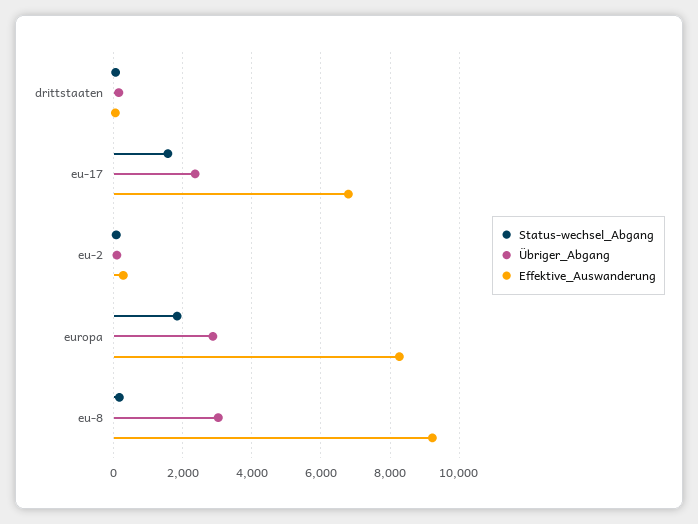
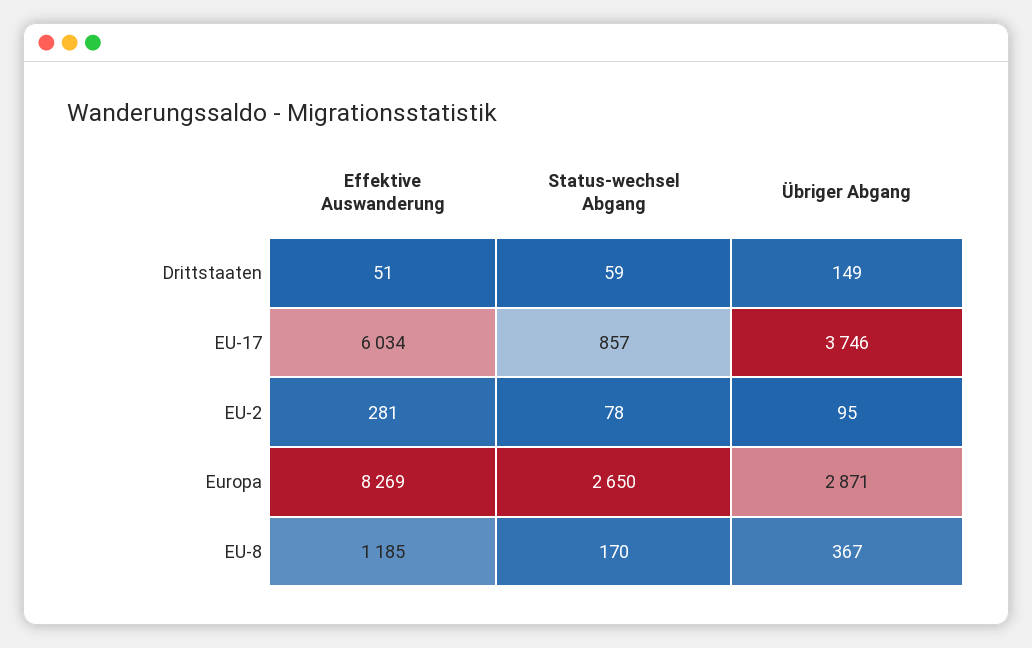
  {
    "Status-wechsel_Abgang": {
      "drittstaaten": 59,
-     "eu-17": 1600,
+     "eu-17": 857,
      "eu-2": 78,
-     "europa": 1800,
+     "europa": 2650,
      "eu-8": 170
    },
    "Übriger_Abgang": {
      "drittstaaten": 149,
-     "eu-17": 2400,
+     "eu-17": 3746,
      "eu-2": 95,
      "europa": 2871,
-     "eu-8": 3000
+     "eu-8": 367
    },
    "Effektive_Auswanderung": {
      "drittstaaten": 51,
-     "eu-17": 6800,
+     "eu-17": 6034,
      "eu-2": 281,
      "europa": 8269,
-     "eu-8": 9200
+     "eu-8": 1185
    }
  }

